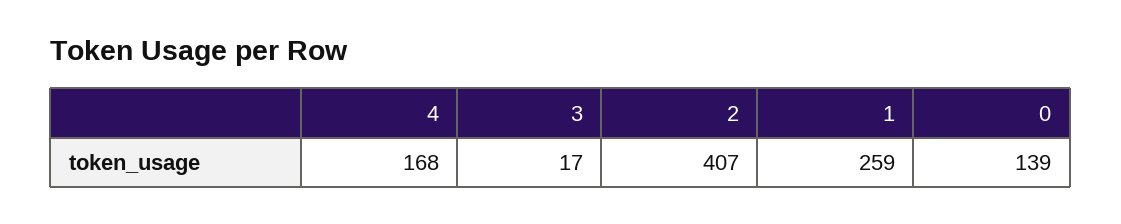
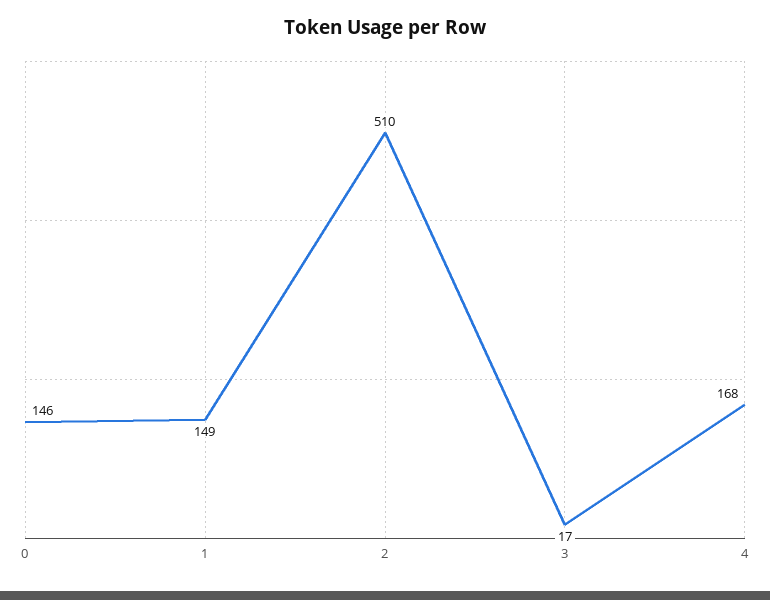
  {
    "4": 168,
    "3": 17,
-   "2": 407,
+   "2": 510,
-   "1": 259,
+   "1": 149,
-   "0": 139
+   "0": 146
  }

